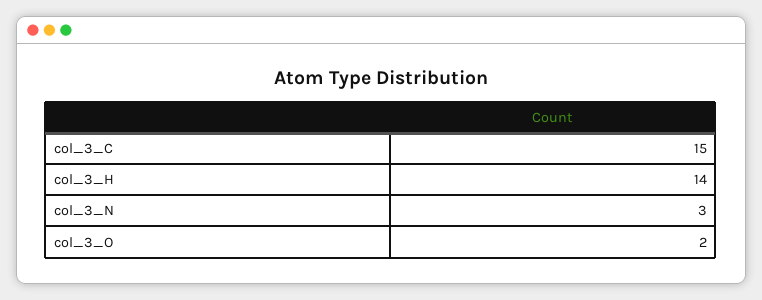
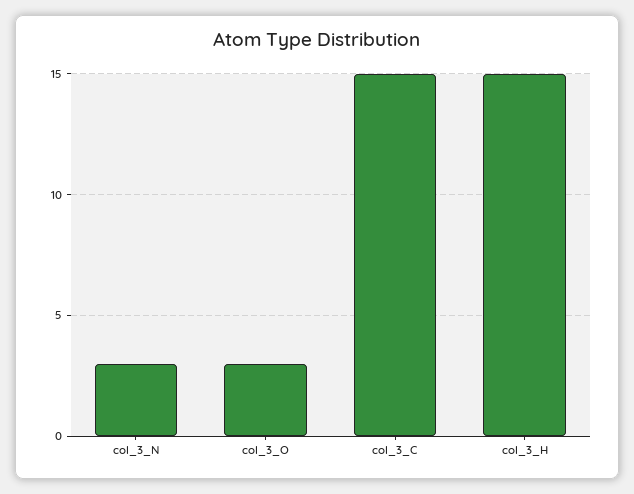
  {
    "col_3_C": 15,
-   "col_3_H": 14,
+   "col_3_H": 15,
    "col_3_N": 3,
-   "col_3_O": 2
+   "col_3_O": 3
  }

